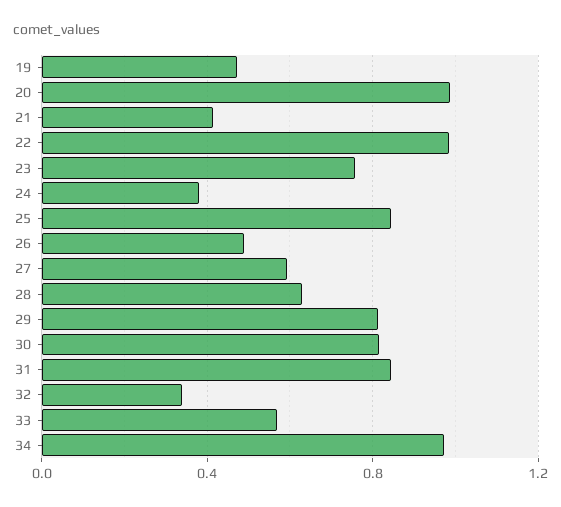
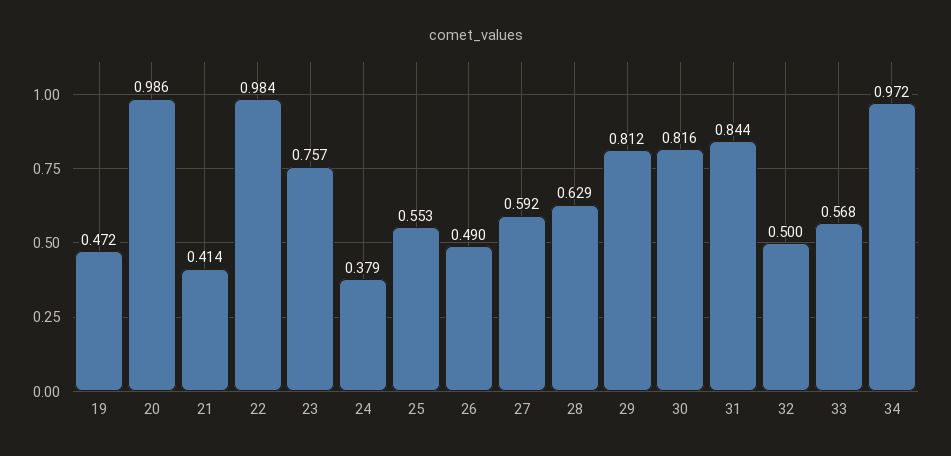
  {
    "19": 0.472,
    "20": 0.986,
    "21": 0.414,
    "22": 0.984,
    "23": 0.757,
    "24": 0.379,
-   "25": 0.85,
+   "25": 0.553,
    "26": 0.49,
    "27": 0.592,
    "28": 0.629,
    "29": 0.812,
    "30": 0.816,
    "31": 0.844,
-   "32": 0.35,
+   "32": 0.5,
    "33": 0.568,
    "34": 0.972
  }

